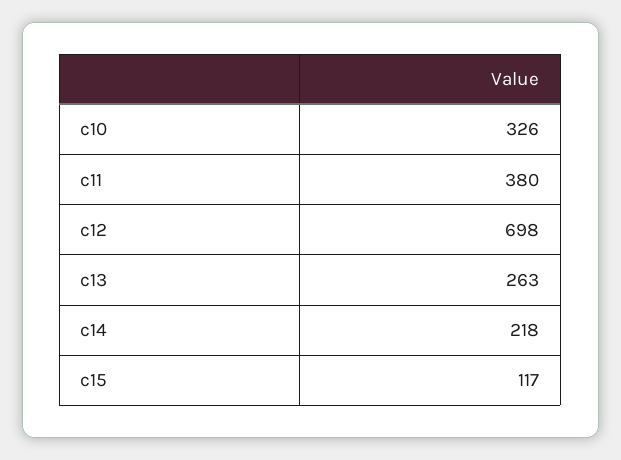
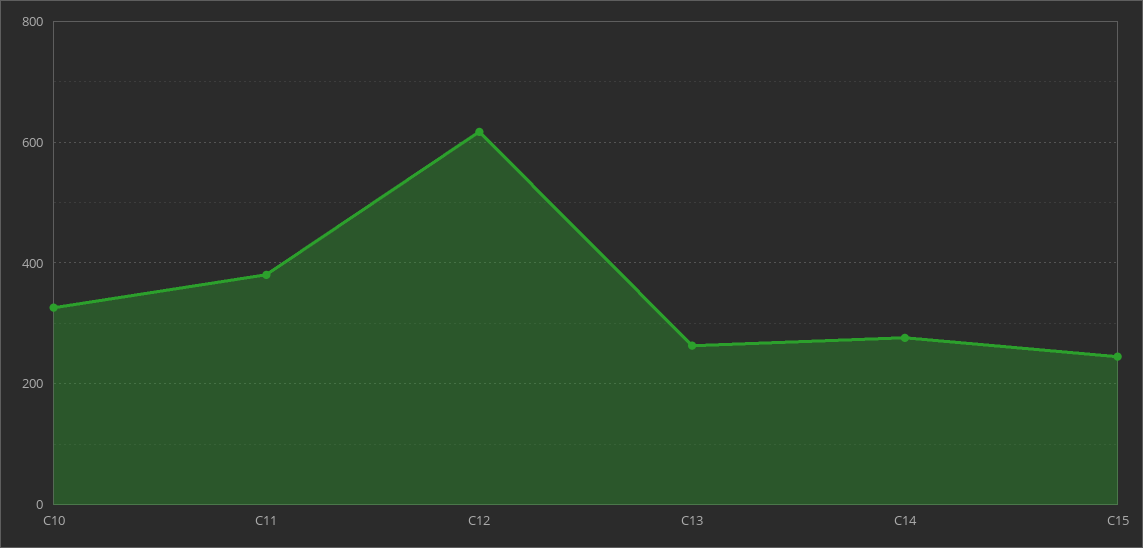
  {
    "c10": 326,
    "c11": 380,
-   "c12": 698,
+   "c12": 620,
    "c13": 263,
-   "c14": 218,
+   "c14": 280,
-   "c15": 117
+   "c15": 240
  }

